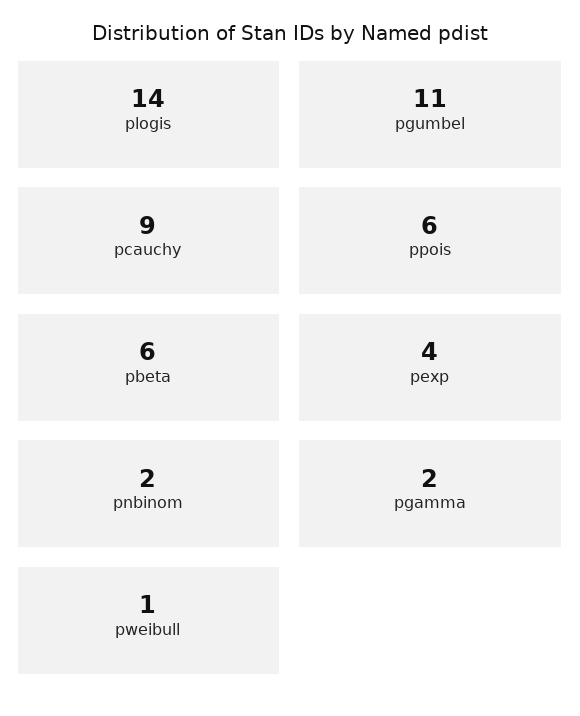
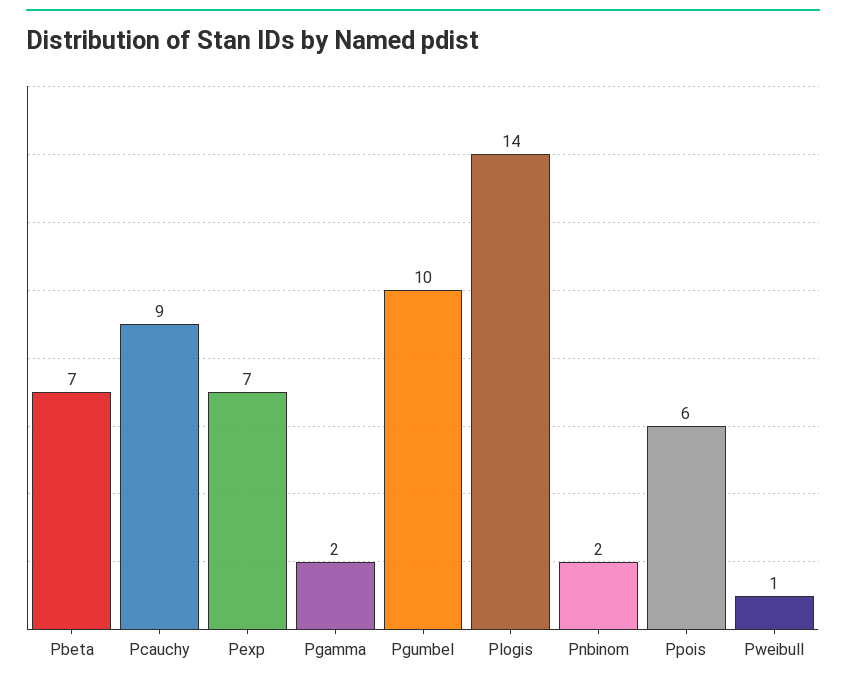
  {
    "plogis": 14,
-   "pgumbel": 11,
+   "pgumbel": 10,
    "pcauchy": 9,
    "ppois": 6,
-   "pbeta": 6,
+   "pbeta": 7,
-   "pexp": 4,
+   "pexp": 7,
    "pnbinom": 2,
    "pgamma": 2,
    "pweibull": 1
  }

